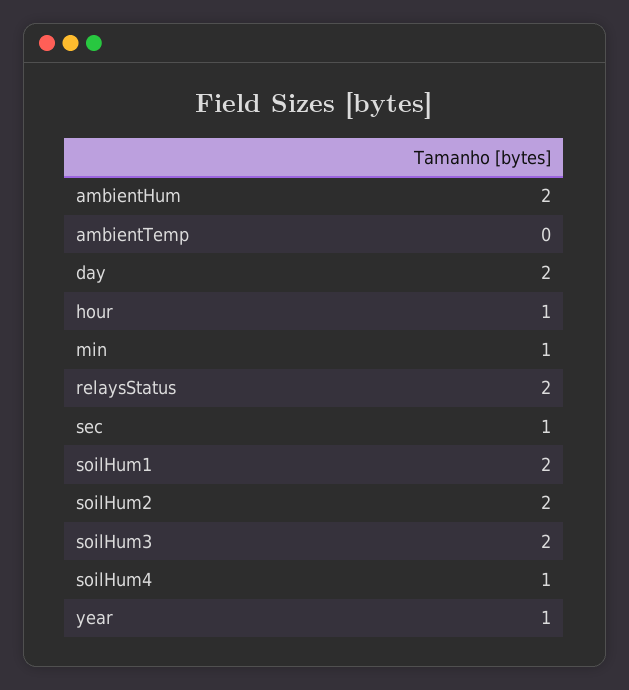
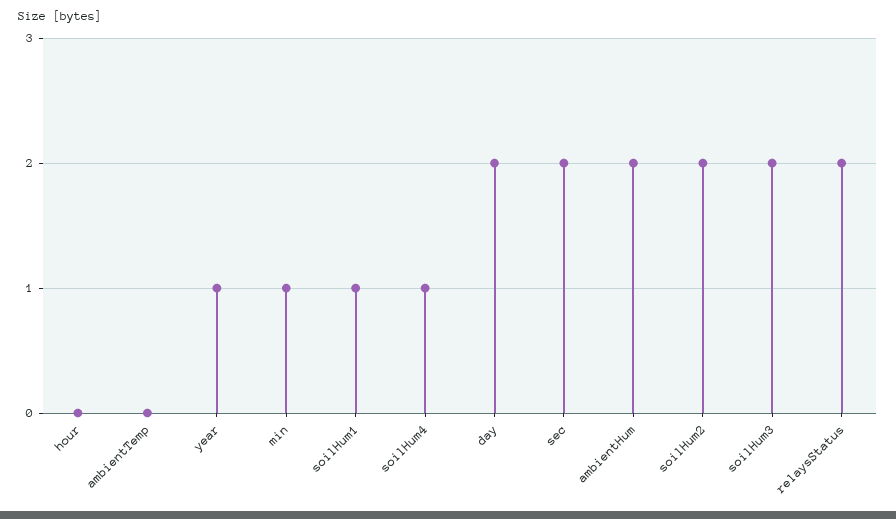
  {
    "ambientHum": 2,
    "ambientTemp": 0,
    "day": 2,
-   "hour": 1,
+   "hour": 0,
    "min": 1,
    "relaysStatus": 2,
-   "sec": 1,
+   "sec": 2,
-   "soilHum1": 2,
+   "soilHum1": 1,
    "soilHum2": 2,
    "soilHum3": 2,
    "soilHum4": 1,
    "year": 1
  }

